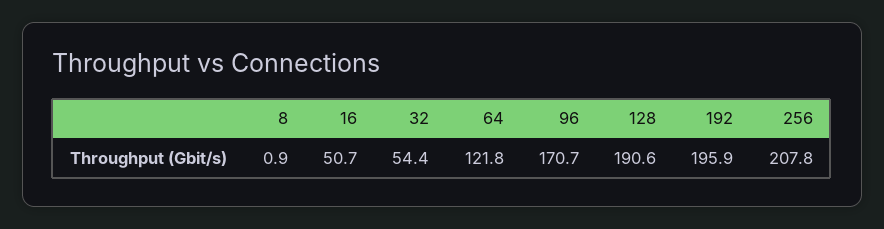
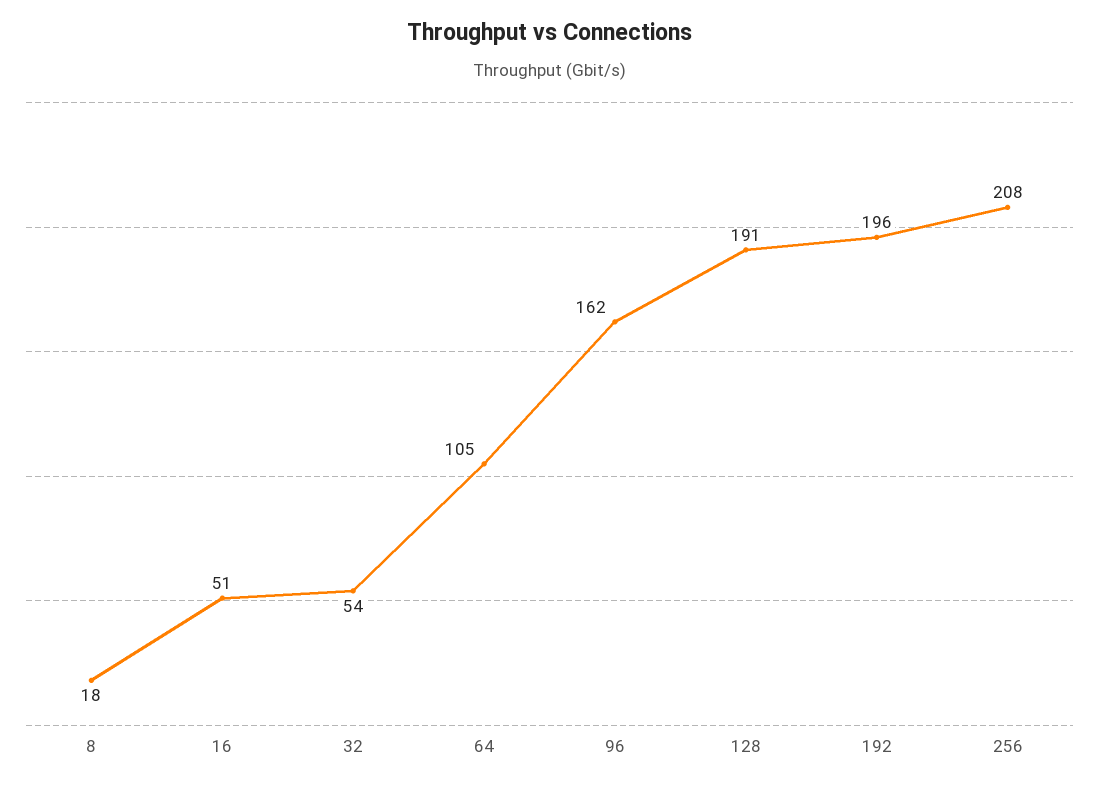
  {
-   "8": 0.9,
+   "8": 18,
    "16": 50.7,
    "32": 54.4,
-   "64": 121.8,
+   "64": 105,
-   "96": 170.7,
+   "96": 162,
    "128": 190.6,
    "192": 195.9,
    "256": 207.8
  }

